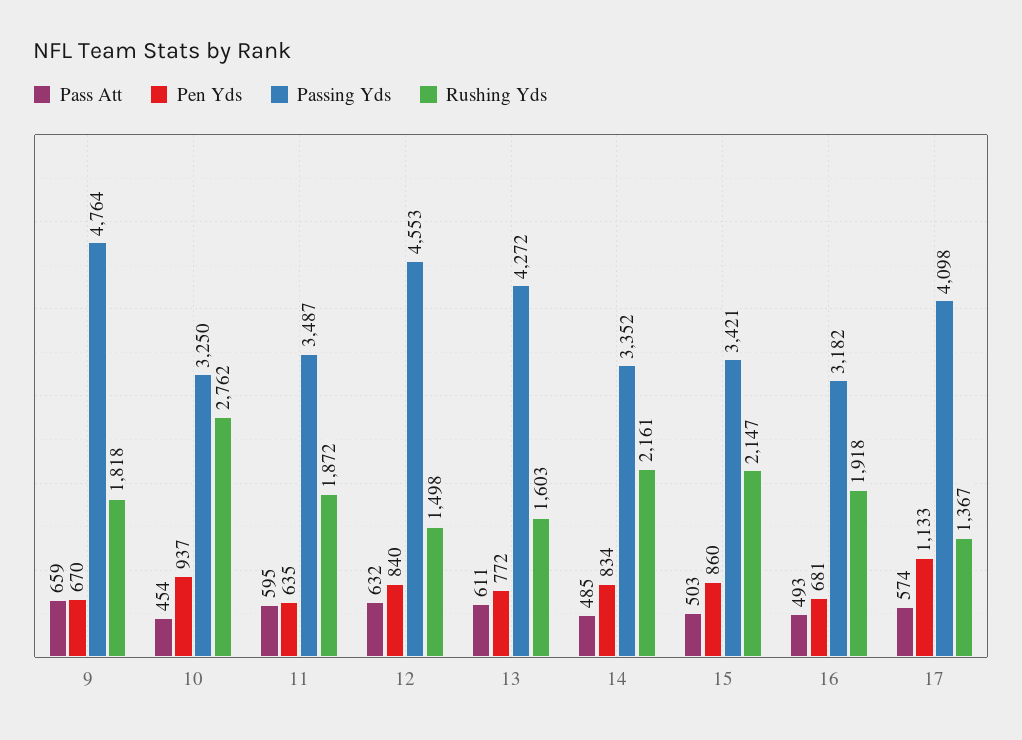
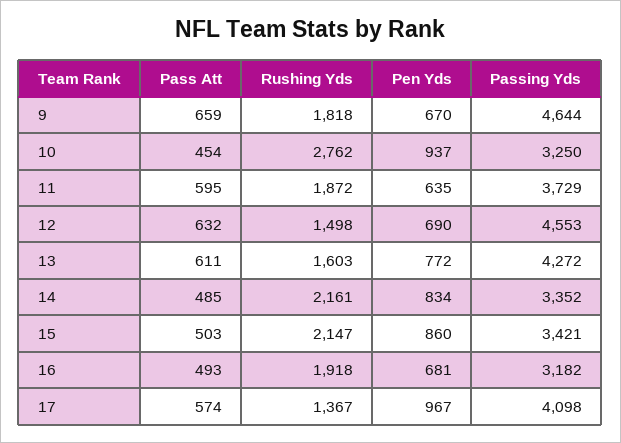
  {
    "Pass Att": {
      "9": 659,
      "10": 454,
      "11": 595,
      "12": 632,
      "13": 611,
      "14": 485,
      "15": 503,
      "16": 493,
      "17": 574
    },
    "Pen Yds": {
      "9": 670,
      "10": 937,
      "11": 635,
-     "12": 840,
+     "12": 690,
      "13": 772,
      "14": 834,
      "15": 860,
      "16": 681,
-     "17": 1133
+     "17": 967
    },
    "Passing Yds": {
-     "9": 4764,
+     "9": 4644,
      "10": 3250,
-     "11": 3487,
+     "11": 3729,
      "12": 4553,
      "13": 4272,
      "14": 3352,
      "15": 3421,
      "16": 3182,
      "17": 4098
    },
    "Rushing Yds": {
      "9": 1818,
      "10": 2762,
      "11": 1872,
      "12": 1498,
      "13": 1603,
      "14": 2161,
      "15": 2147,
      "16": 1918,
      "17": 1367
    }
  }

